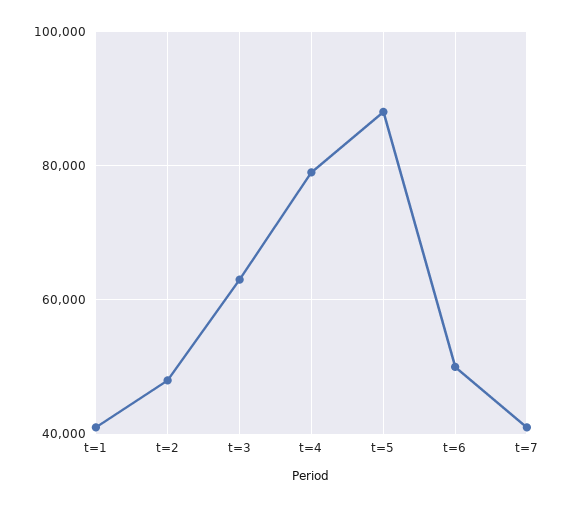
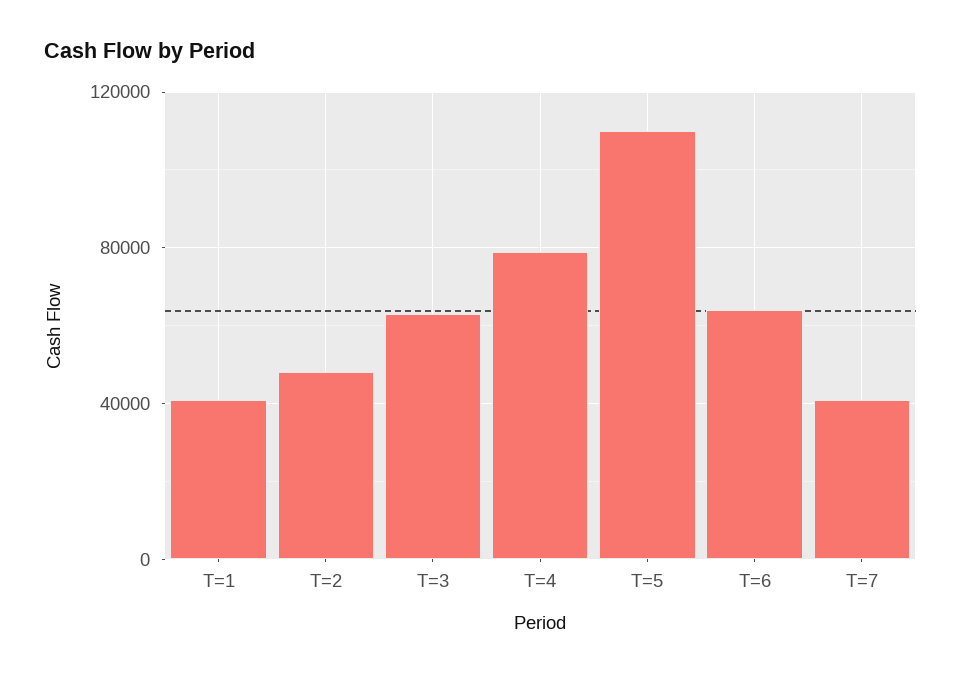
  {
    "t=1": 42000,
    "t=2": 48000,
    "t=3": 64000,
    "t=4": 80000,
-   "t=5": 88000,
+   "t=5": 110000,
-   "t=6": 50000,
+   "t=6": 65000,
    "t=7": 42000
  }

